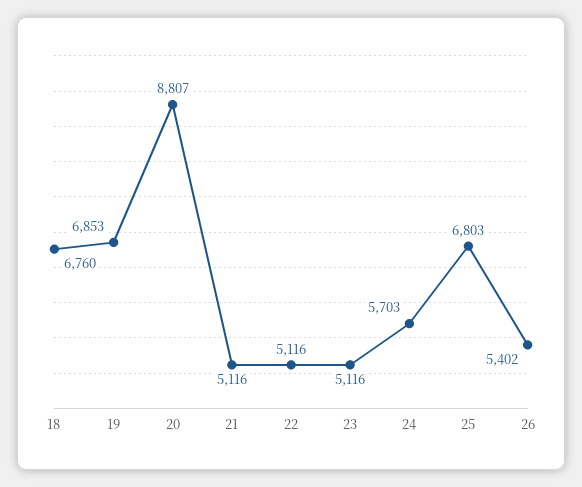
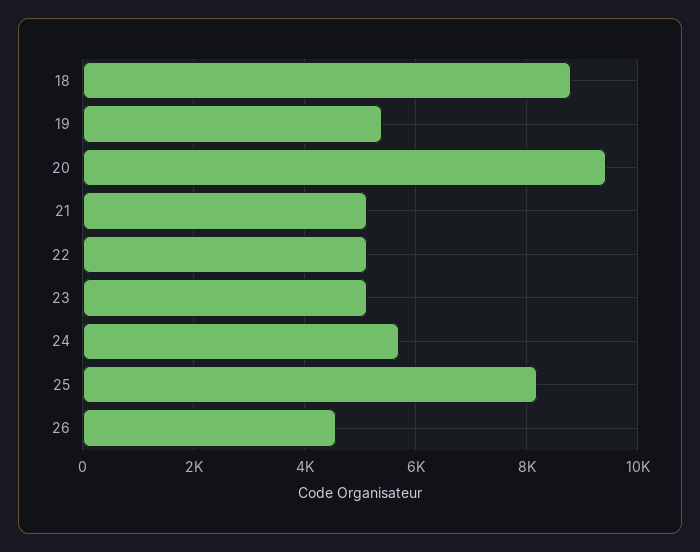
  {
-   "18": 6760,
+   "18": 8800,
-   "19": 6853,
+   "19": 5400,
-   "20": 8807,
+   "20": 9400,
    "21": 5116,
    "22": 5116,
    "23": 5116,
    "24": 5703,
-   "25": 6803,
+   "25": 8200,
-   "26": 5402
+   "26": 4600
  }

